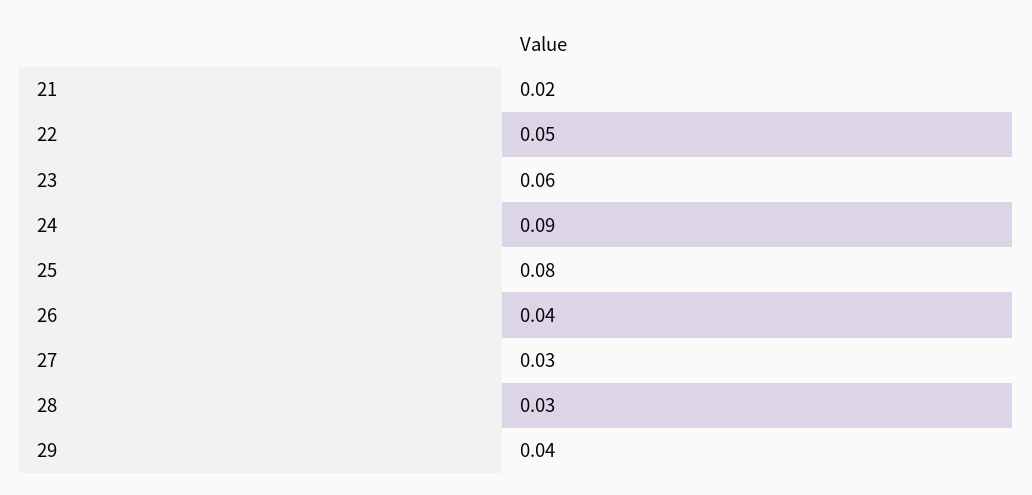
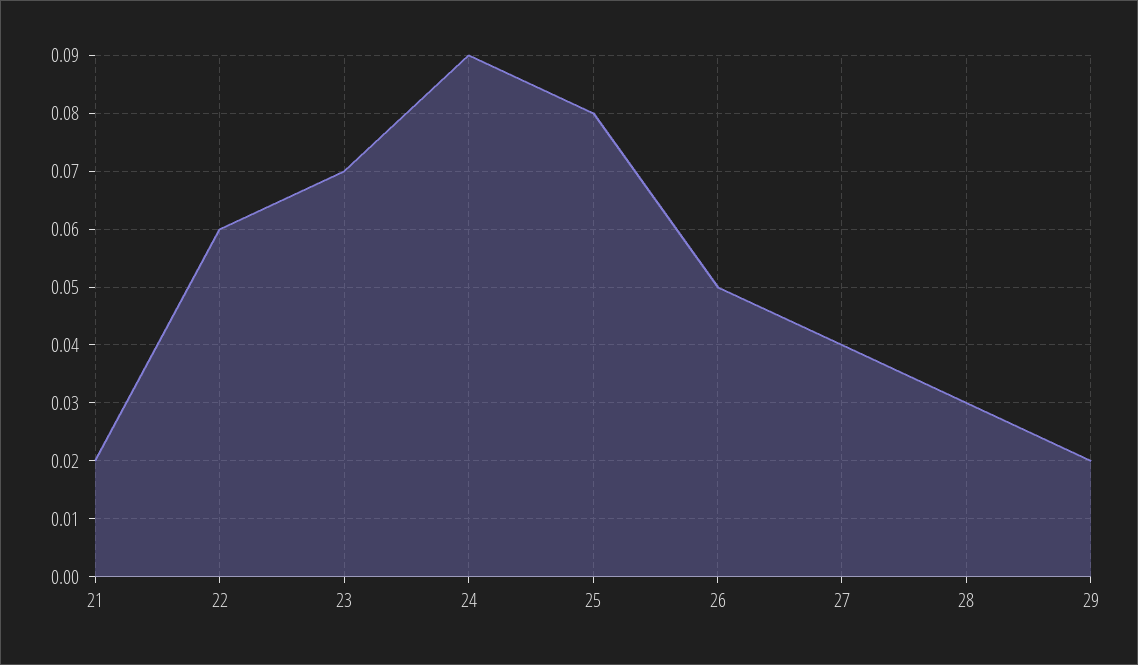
  {
    "21": 0.02,
-   "22": 0.05,
+   "22": 0.06,
-   "23": 0.06,
+   "23": 0.07,
    "24": 0.09,
    "25": 0.08,
-   "26": 0.04,
+   "26": 0.05,
-   "27": 0.03,
+   "27": 0.04,
    "28": 0.03,
-   "29": 0.04
+   "29": 0.02
  }

